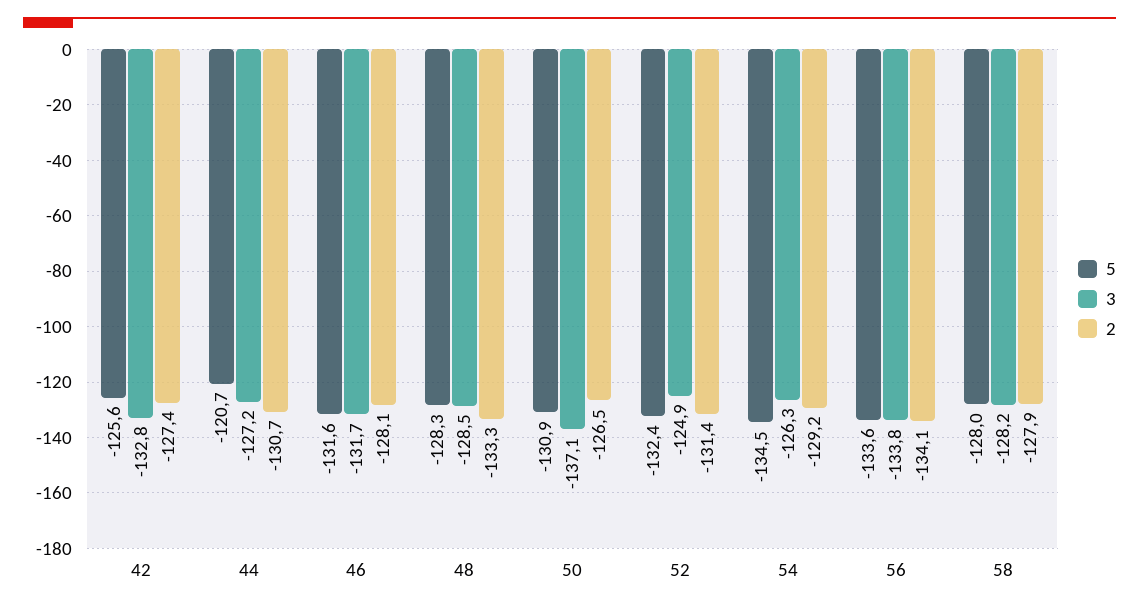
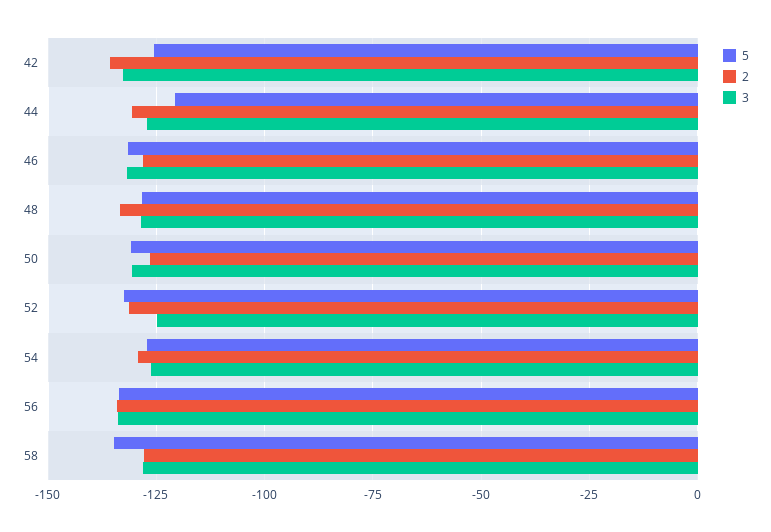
  {
    "5": {
      "42": -125.6,
      "44": -120.7,
      "46": -131.6,
      "48": -128.3,
      "50": -130.9,
      "52": -132.4,
-     "54": -134.5,
+     "54": -127.5,
      "56": -133.6,
-     "58": -128
+     "58": -135
    },
    "3": {
      "42": -132.8,
      "44": -127.2,
      "46": -131.7,
      "48": -128.5,
-     "50": -137.1,
+     "50": -130,
      "52": -124.9,
      "54": -126.3,
      "56": -133.8,
      "58": -128.2
    },
    "2": {
-     "42": -127.4,
+     "42": -135,
      "44": -130.7,
      "46": -128.1,
      "48": -133.3,
      "50": -126.5,
      "52": -131.4,
      "54": -129.2,
      "56": -134.1,
      "58": -127.9
    }
  }

